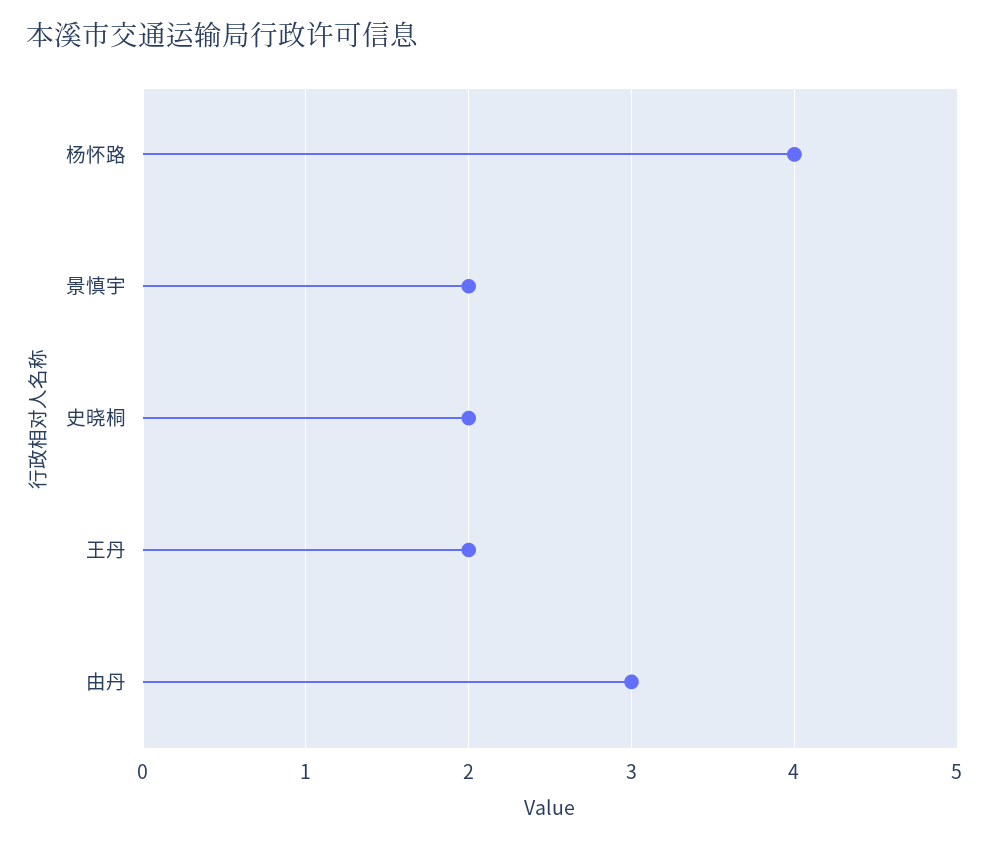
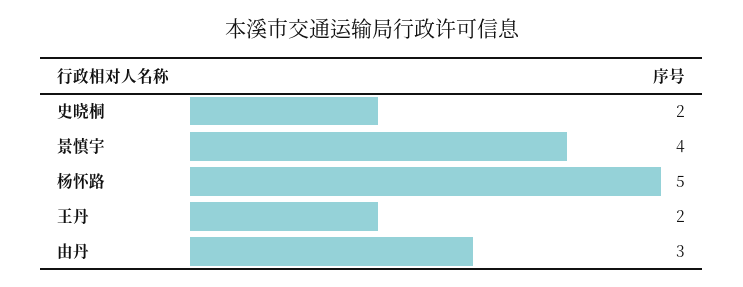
  {
-   "杨怀路": 4,
+   "杨怀路": 5,
-   "景慎宇": 2,
+   "景慎宇": 4,
    "史晓桐": 2,
    "王丹": 2,
    "由丹": 3
  }

